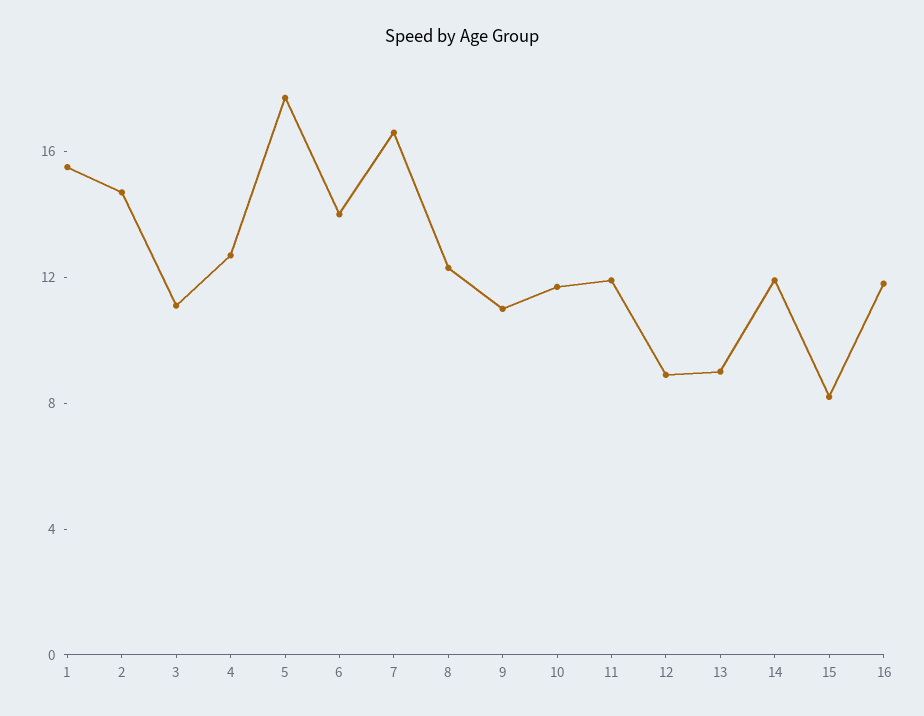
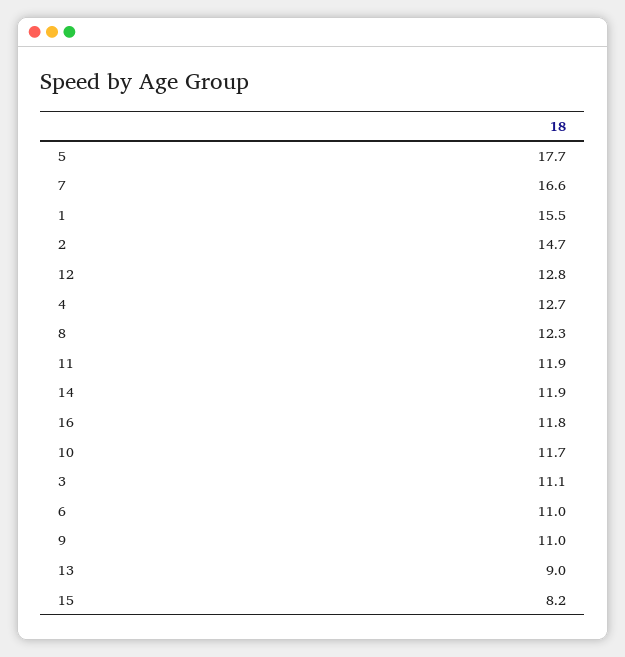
  {
    "1": 15.5,
    "2": 14.7,
    "3": 11.1,
    "4": 12.7,
    "5": 17.7,
-   "6": 14,
+   "6": 11,
    "7": 16.6,
    "8": 12.3,
    "9": 11,
    "10": 11.7,
    "11": 11.9,
-   "12": 9,
+   "12": 12.8,
    "13": 9,
    "14": 11.9,
    "15": 8.2,
    "16": 11.8
  }

